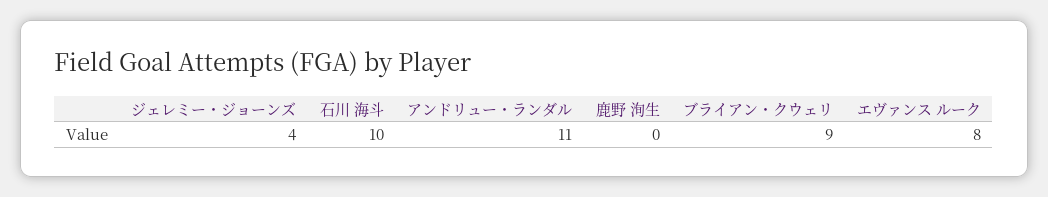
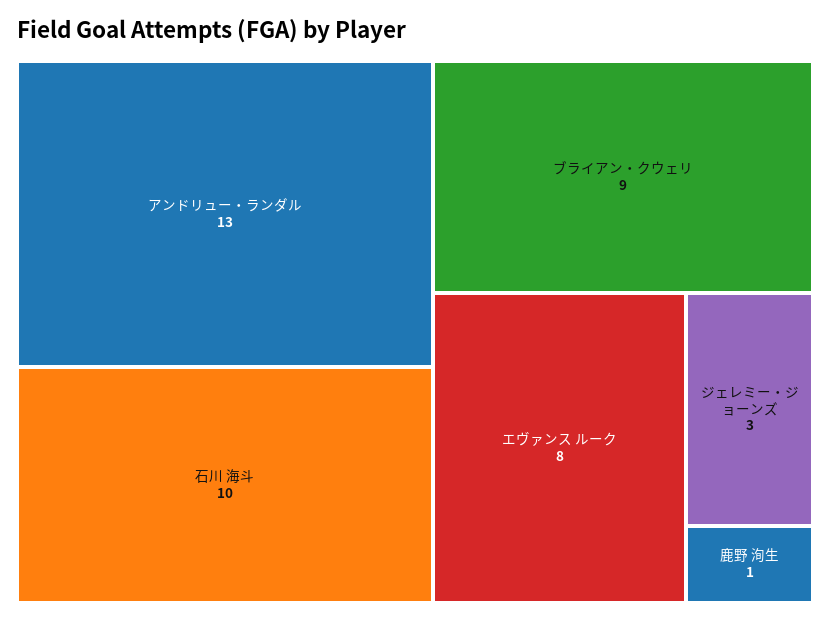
  {
-   "ジェレミー・ジョーンズ": 4,
+   "ジェレミー・ジョーンズ": 3,
    "石川 海斗": 10,
-   "アンドリュー・ランダル": 11,
+   "アンドリュー・ランダル": 13,
-   "鹿野 洵生": 0,
+   "鹿野 洵生": 1,
    "ブライアン・クウェリ": 9,
    "エヴァンス ルーク": 8
  }

